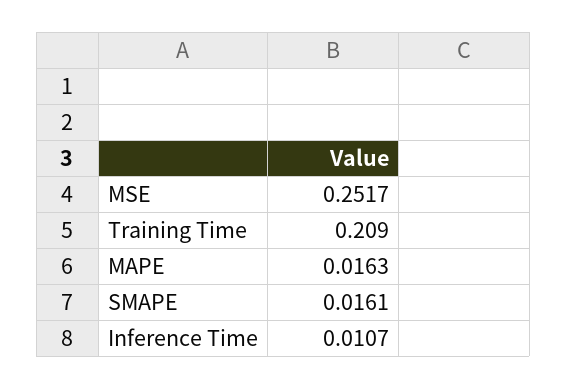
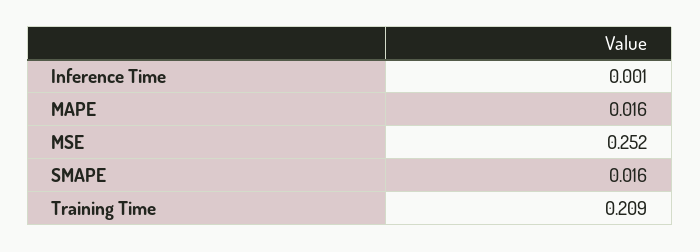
  {
    "MSE": 0.2517,
    "Training Time": 0.209,
    "MAPE": 0.0163,
    "SMAPE": 0.0161,
-   "Inference Time": 0.0107
+   "Inference Time": 0.001
  }

